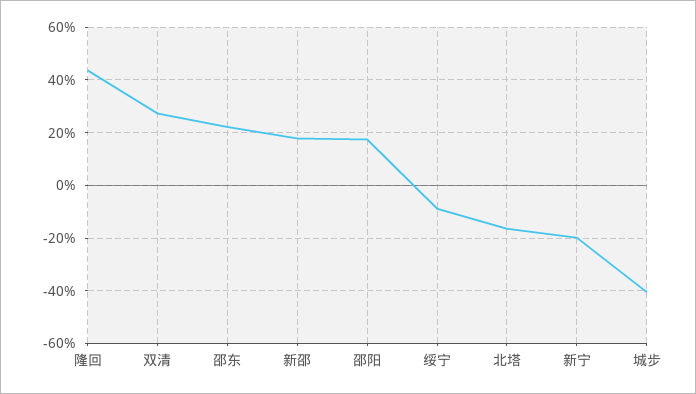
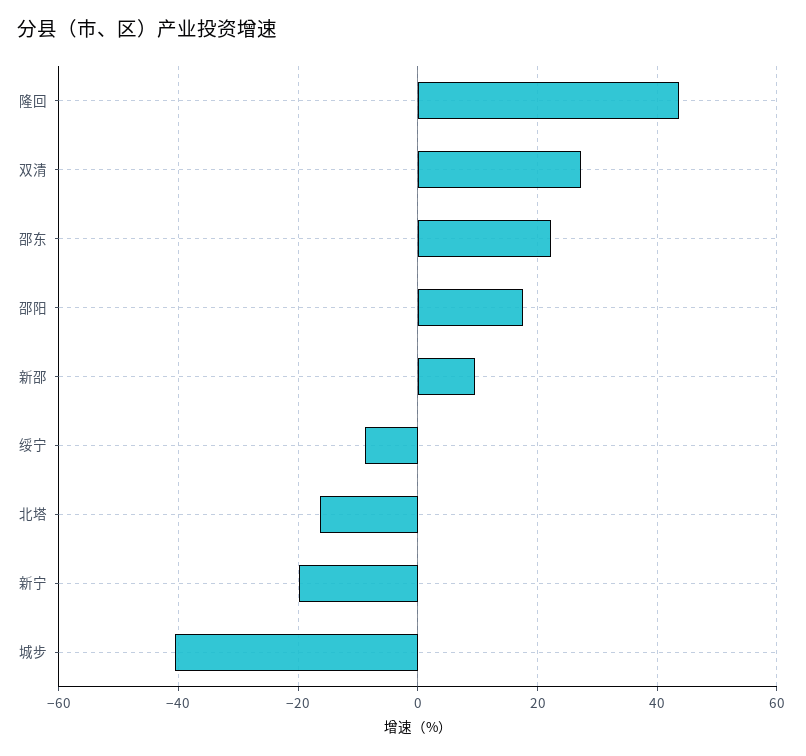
  {
    "隆回": 44,
    "双清": 28,
    "邵东": 22,
-   "新邵": 17.5,
+   "新邵": 10,
    "邵阳": 18,
    "绥宁": -8,
    "北塔": -16,
    "新宁": -20,
    "城步": -40
  }

